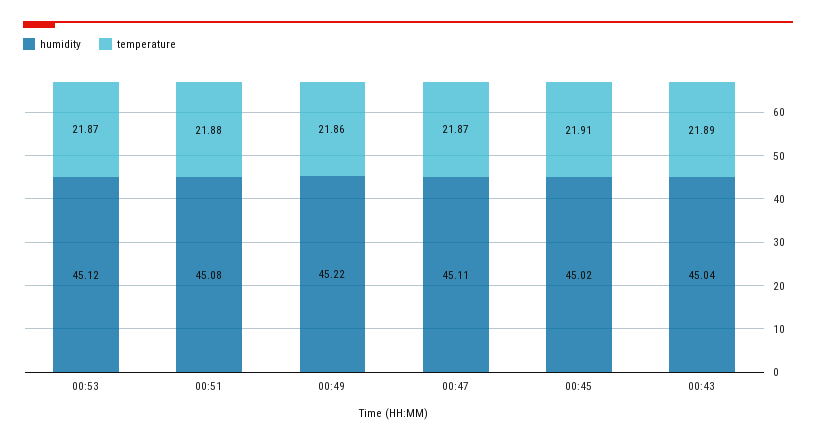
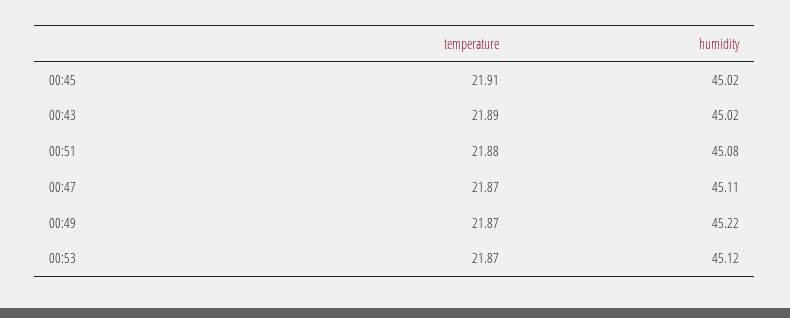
  {
    "humidity": {
      "00:53": 45.12,
      "00:51": 45.08,
      "00:49": 45.22,
      "00:47": 45.11,
      "00:45": 45.02,
-     "00:43": 45.04
+     "00:43": 45.02
    },
    "temperature": {
      "00:53": 21.87,
      "00:51": 21.88,
-     "00:49": 21.86,
+     "00:49": 21.87,
      "00:47": 21.87,
      "00:45": 21.91,
      "00:43": 21.89
    }
  }

